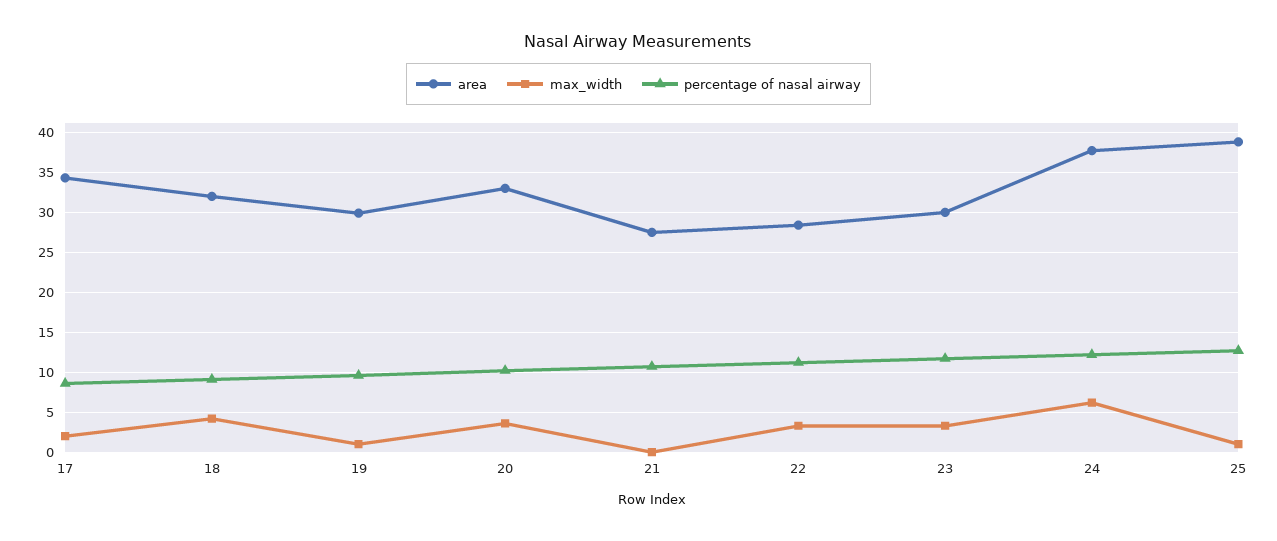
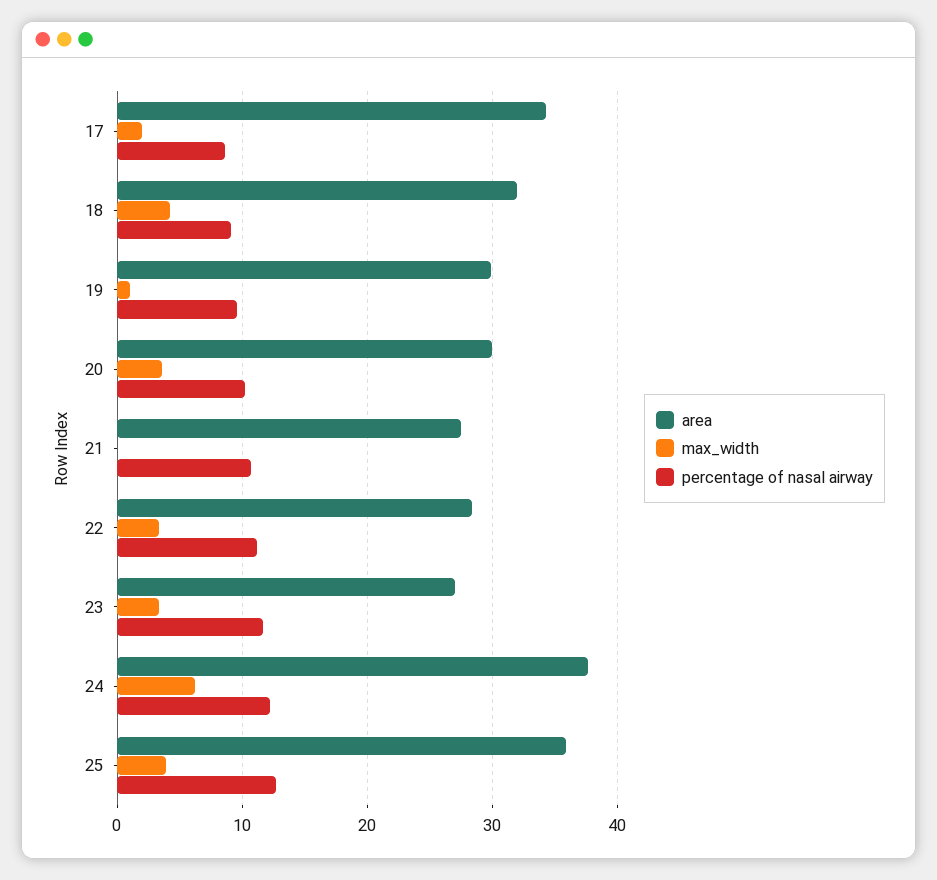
  {
    "area": {
      "17": 34,
      "18": 32,
      "19": 30,
-     "20": 33,
+     "20": 30,
      "21": 28,
      "22": 28,
-     "23": 30,
+     "23": 27,
      "24": 38,
-     "25": 39
+     "25": 36
    },
    "max_width": {
      "17": 2,
      "18": 4,
      "19": 1,
      "20": 4,
      "21": 0,
      "22": 3,
      "23": 3,
      "24": 6,
-     "25": 1
+     "25": 4
    },
    "percentage of nasal airway": {
      "17": 9,
      "18": 9,
      "19": 10,
      "20": 10,
      "21": 11,
      "22": 11,
      "23": 12,
      "24": 12,
      "25": 13
    }
  }

